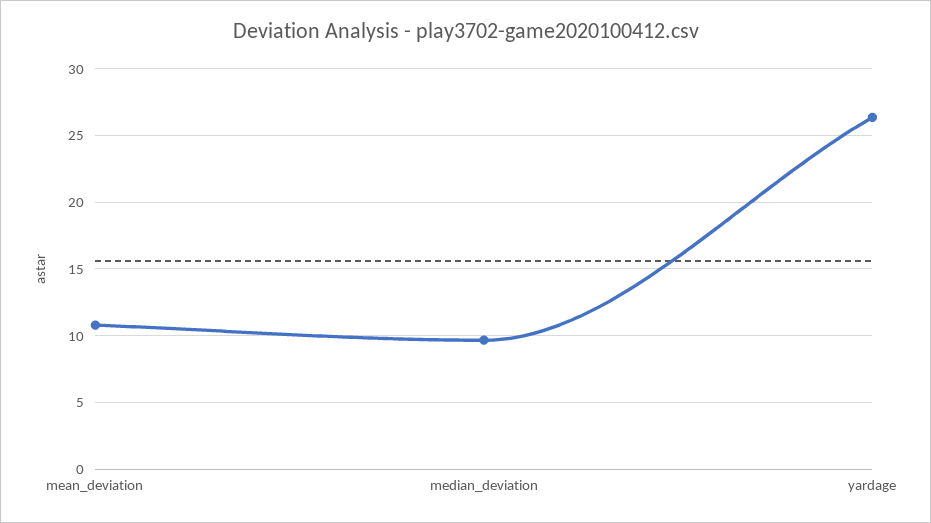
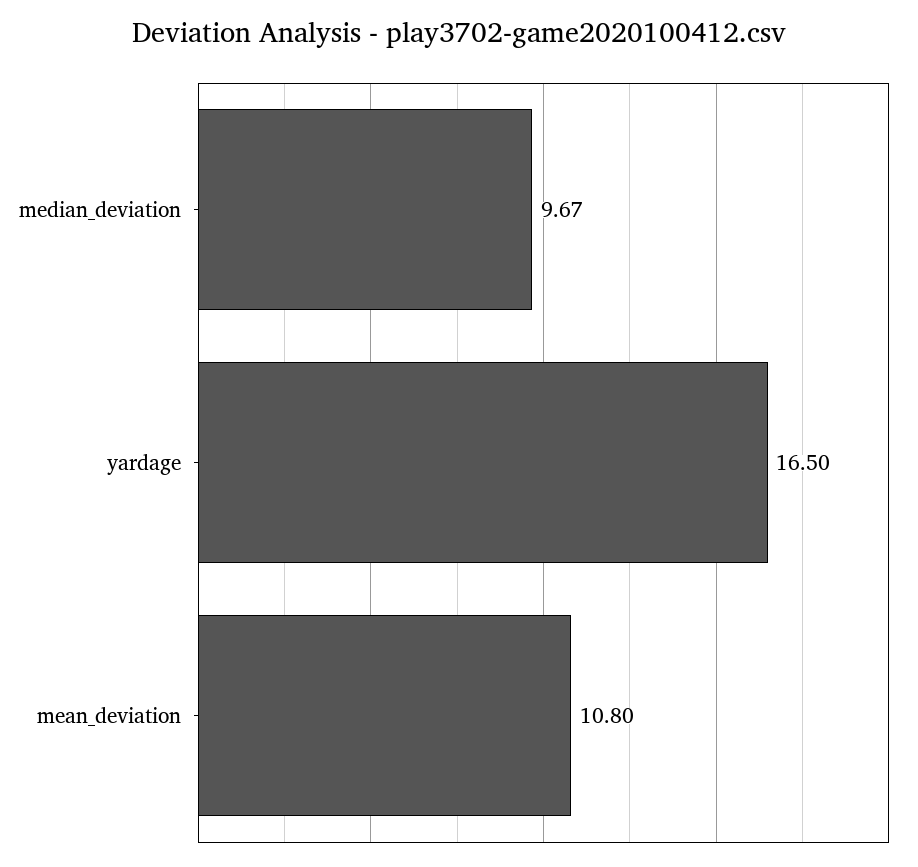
  {
    "mean_deviation": 10.8,
    "median_deviation": 9.67,
-   "yardage": 26.5
+   "yardage": 16.5
  }

